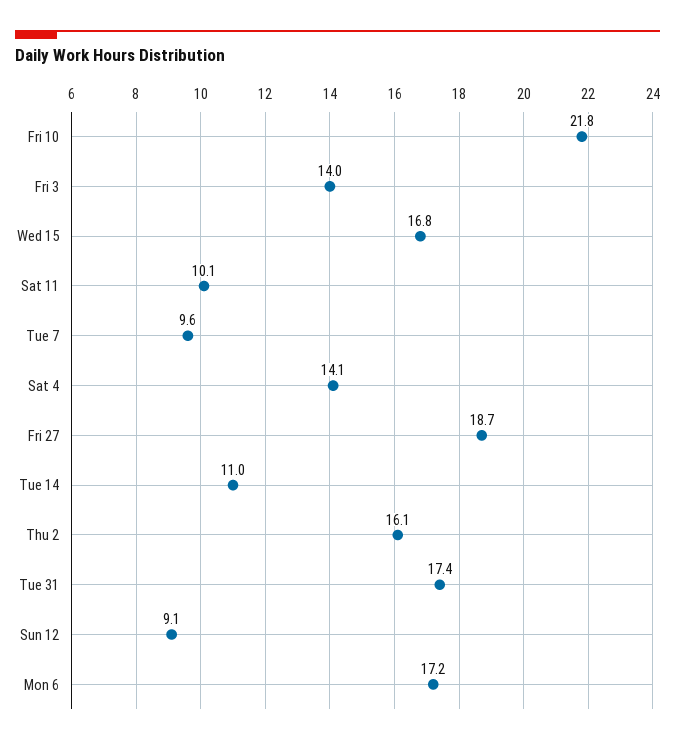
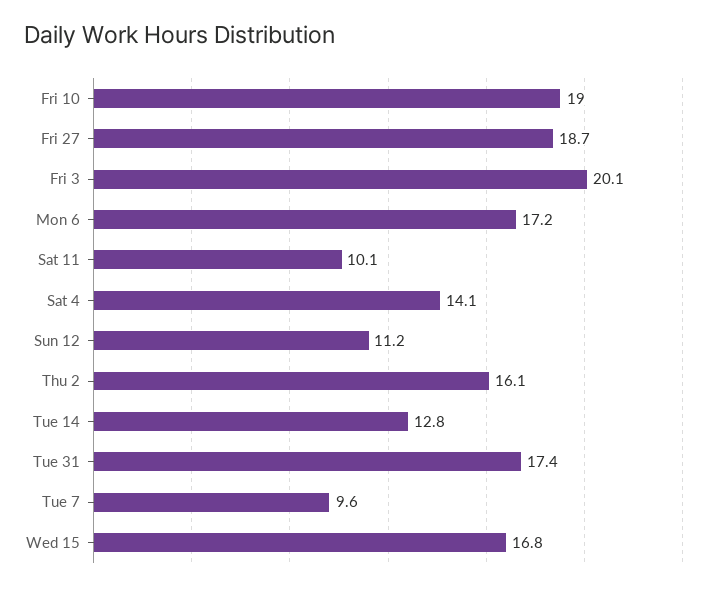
  {
-   "Fri 10": 21.8,
+   "Fri 10": 19,
-   "Fri 3": 14,
+   "Fri 3": 20.1,
    "Wed 15": 16.8,
    "Sat 11": 10.1,
    "Tue 7": 9.6,
    "Sat 4": 14.1,
    "Fri 27": 18.7,
-   "Tue 14": 11,
+   "Tue 14": 12.8,
    "Thu 2": 16.1,
    "Tue 31": 17.4,
-   "Sun 12": 9.1,
+   "Sun 12": 11.2,
    "Mon 6": 17.2
  }

